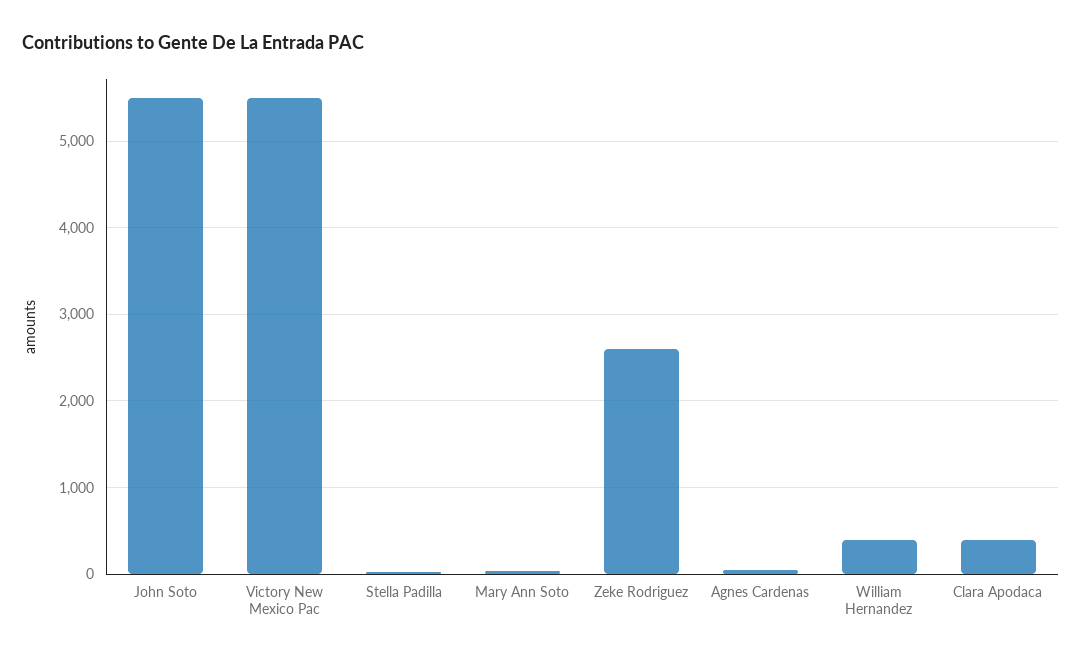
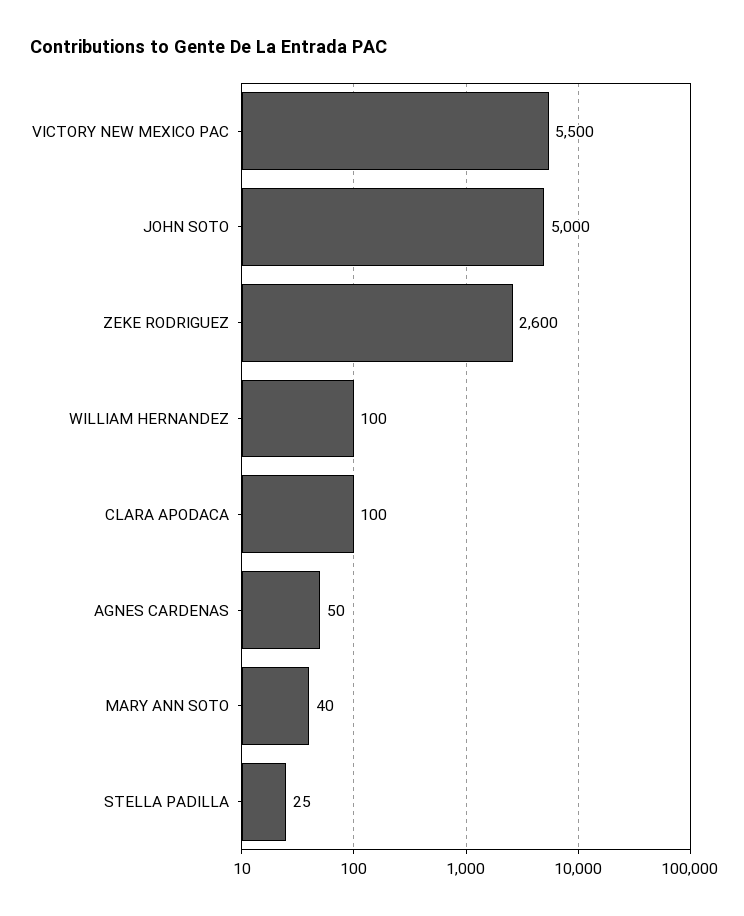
  {
-   "John Soto": 5500,
+   "John Soto": 5000,
    "Victory New Mexico Pac": 5500,
    "Stella Padilla": 25,
    "Mary Ann Soto": 40,
    "Zeke Rodriguez": 2600,
    "Agnes Cardenas": 50,
-   "William Hernandez": 400,
+   "William Hernandez": 100,
-   "Clara Apodaca": 400
+   "Clara Apodaca": 100
  }

